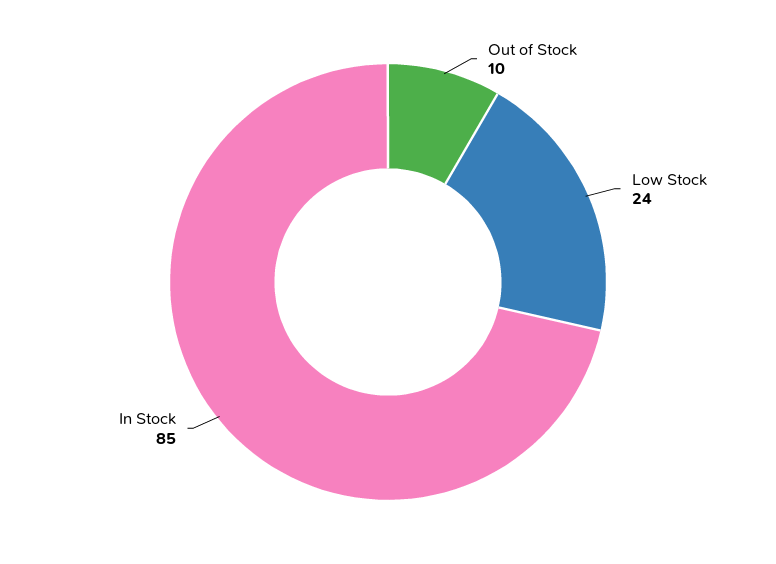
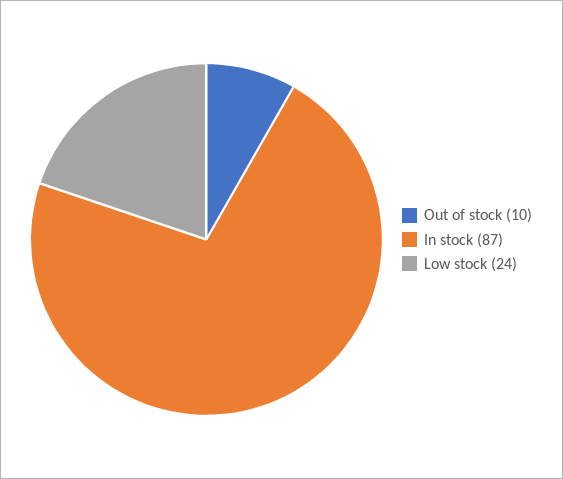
  {
    "Out of Stock": 10,
    "Low Stock": 24,
-   "In Stock": 85
+   "In Stock": 87
  }

